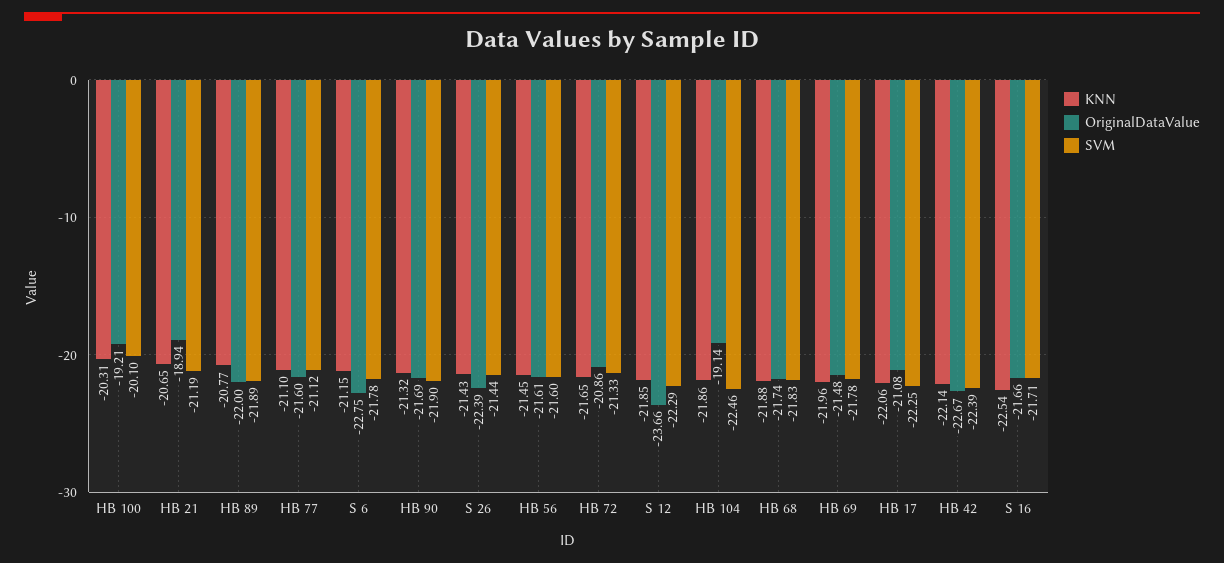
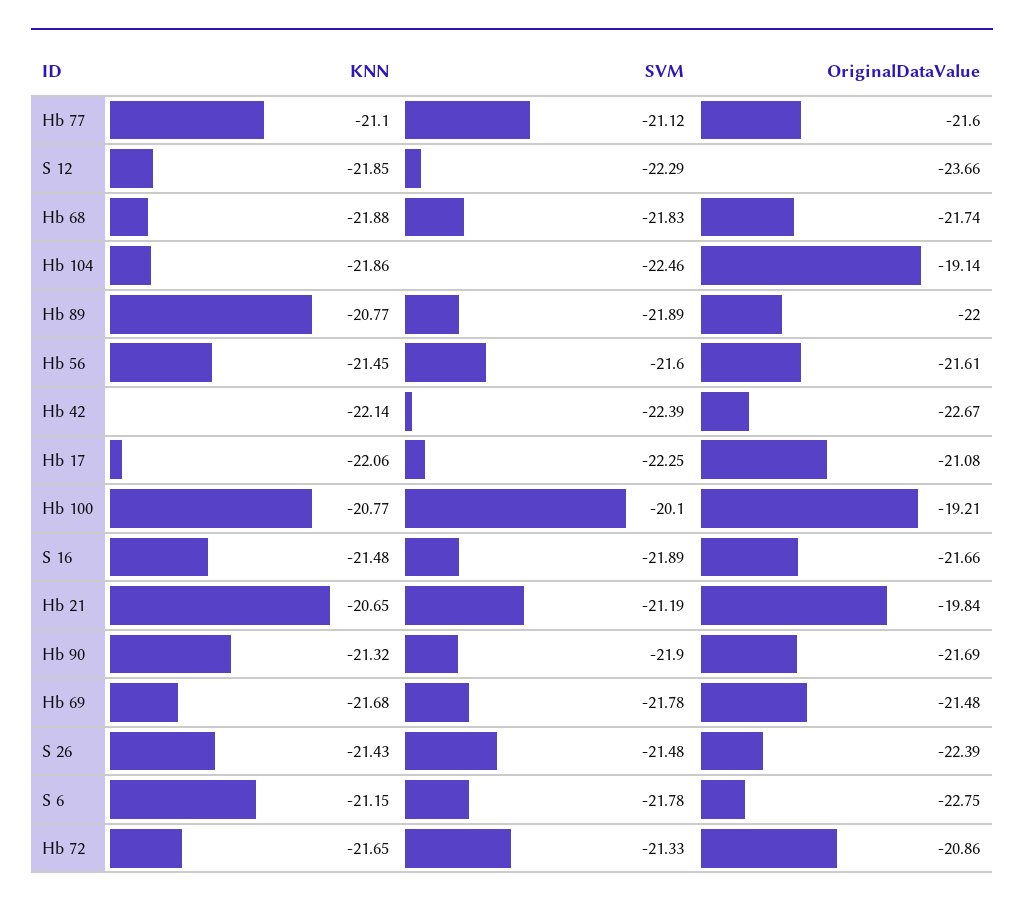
  {
    "KNN": {
-     "HB 100": -20.31,
+     "HB 100": -20.77,
      "HB 21": -20.65,
      "HB 89": -20.77,
      "HB 77": -21.1,
      "S 6": -21.15,
      "HB 90": -21.32,
      "S 26": -21.43,
      "HB 56": -21.45,
      "HB 72": -21.65,
      "S 12": -21.85,
      "HB 104": -21.86,
      "HB 68": -21.88,
-     "HB 69": -21.96,
+     "HB 69": -21.68,
      "HB 17": -22.06,
      "HB 42": -22.14,
-     "S 16": -22.54
+     "S 16": -21.48
    },
    "OriginalDataValue": {
      "HB 100": -19.21,
-     "HB 21": -18.94,
+     "HB 21": -19.84,
      "HB 89": -22,
      "HB 77": -21.6,
      "S 6": -22.75,
      "HB 90": -21.69,
      "S 26": -22.39,
      "HB 56": -21.61,
      "HB 72": -20.86,
      "S 12": -23.66,
      "HB 104": -19.14,
      "HB 68": -21.74,
      "HB 69": -21.48,
      "HB 17": -21.08,
      "HB 42": -22.67,
      "S 16": -21.66
    },
    "SVM": {
      "HB 100": -20.1,
      "HB 21": -21.19,
      "HB 89": -21.89,
      "HB 77": -21.12,
      "S 6": -21.78,
      "HB 90": -21.9,
-     "S 26": -21.44,
+     "S 26": -21.48,
      "HB 56": -21.6,
      "HB 72": -21.33,
      "S 12": -22.29,
      "HB 104": -22.46,
      "HB 68": -21.83,
      "HB 69": -21.78,
      "HB 17": -22.25,
      "HB 42": -22.39,
-     "S 16": -21.71
+     "S 16": -21.89
    }
  }

